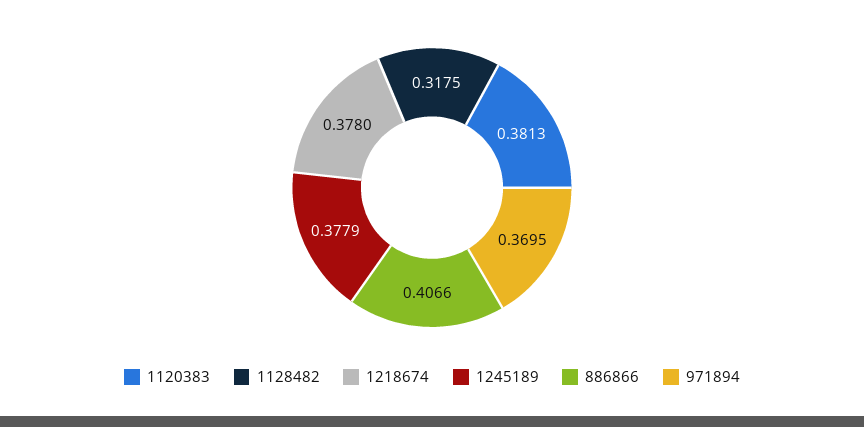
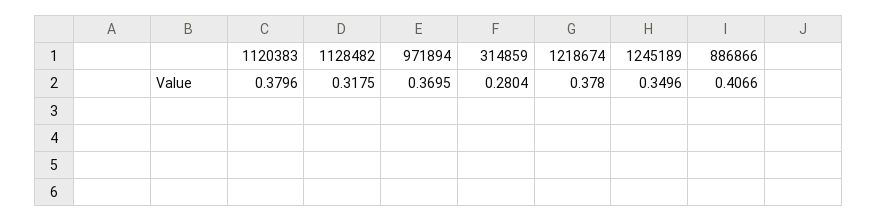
  {
-   "1120383": 0.3813,
+   "1120383": 0.3796,
    "1128482": 0.3175,
    "1218674": 0.378,
-   "1245189": 0.3779,
+   "1245189": 0.3496,
    "886866": 0.4066,
-   "971894": 0.3695
+   "971894": 0.3695,
+   "314859": 0.2804
  }

